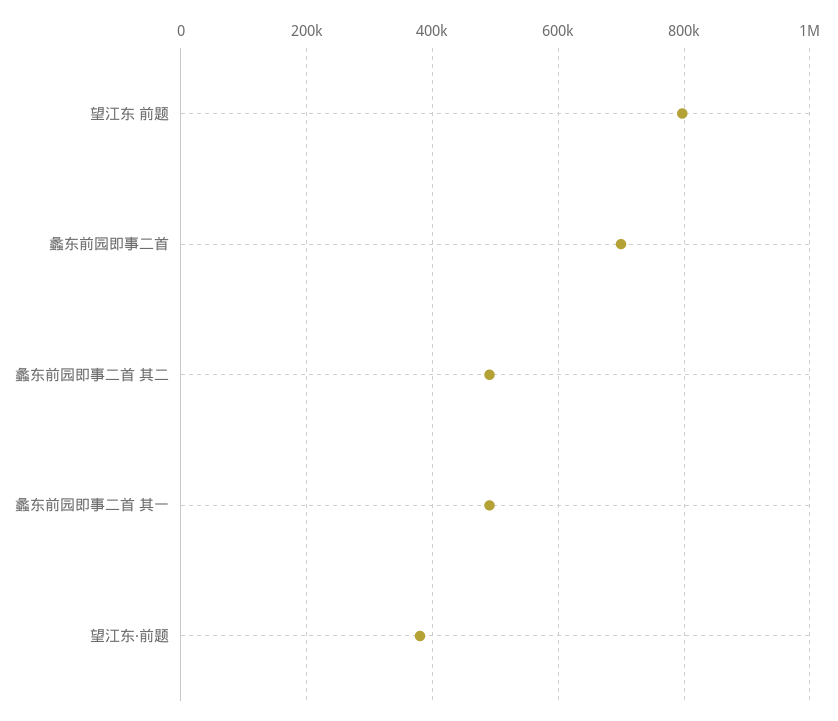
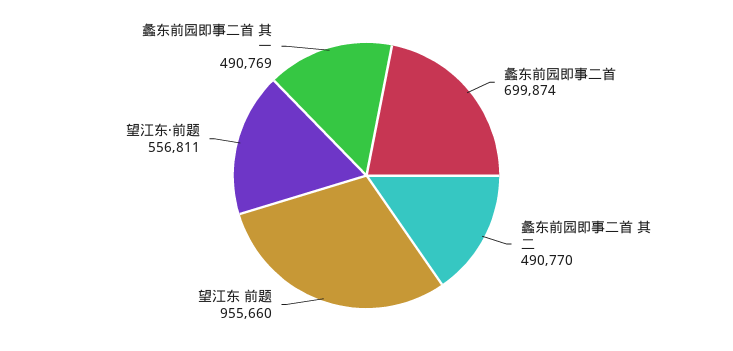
  {
-   "望江东 前题": 800000,
+   "望江东 前题": 955660,
    "蠡东前园即事二首": 699874,
    "蠡东前园即事二首 其二": 490770,
    "蠡东前园即事二首 其一": 490769,
-   "望江东·前题": 380000
+   "望江东·前题": 556811
  }

